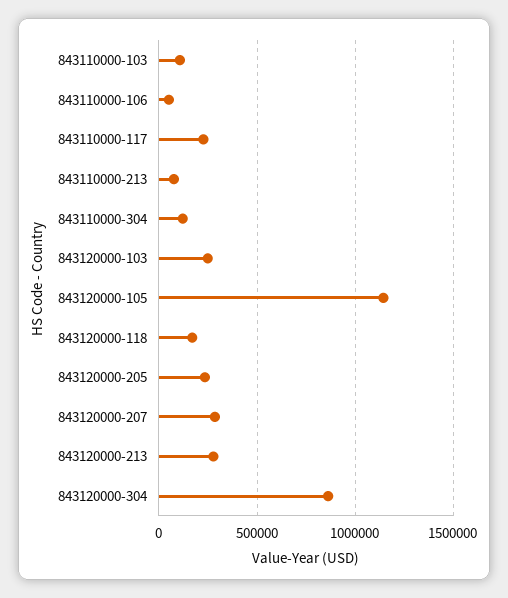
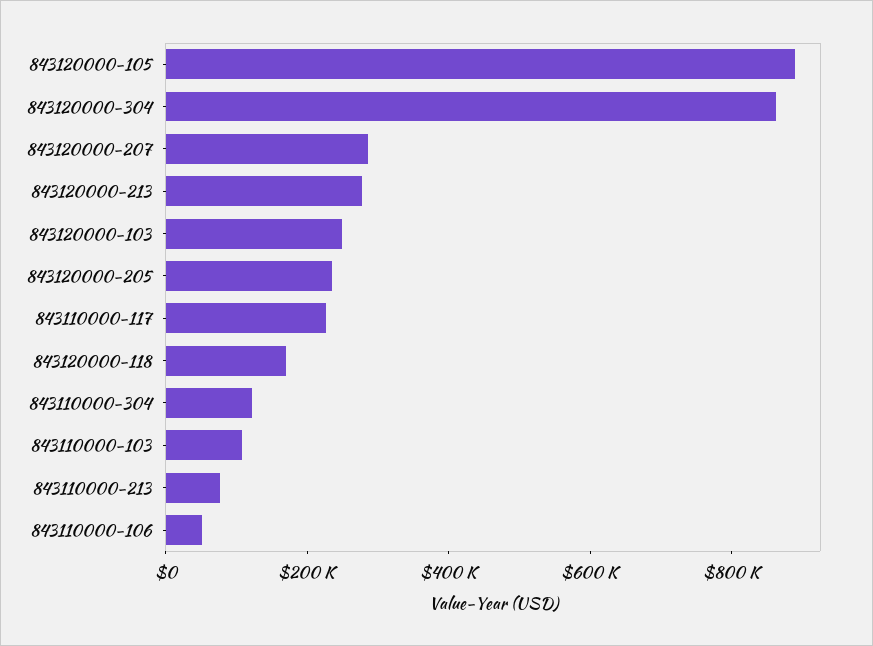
  {
    "843110000-103": 100000,
    "843110000-106": 50000,
    "843110000-117": 250000,
    "843110000-213": 100000,
    "843110000-304": 100000,
    "843120000-103": 250000,
-   "843120000-105": 1150000,
+   "843120000-105": 900000,
    "843120000-118": 150000,
    "843120000-205": 250000,
    "843120000-207": 300000,
    "843120000-213": 300000,
    "843120000-304": 850000
  }

